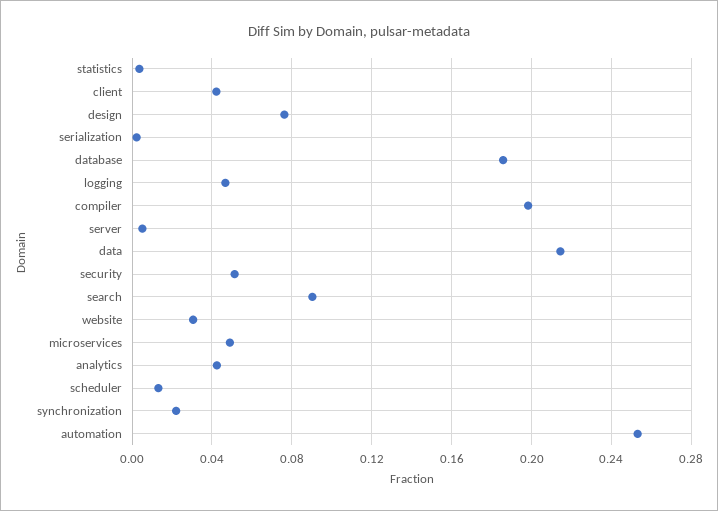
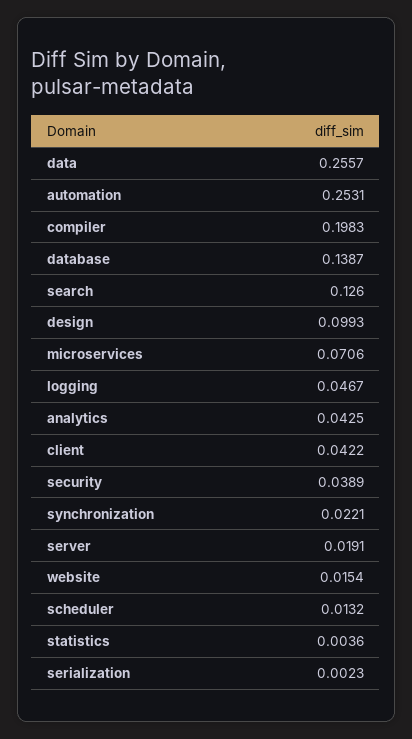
  {
    "statistics": 0.0036,
    "client": 0.0422,
-   "design": 0.075,
+   "design": 0.0993,
    "serialization": 0.0023,
-   "database": 0.185,
+   "database": 0.1387,
    "logging": 0.0467,
    "compiler": 0.1983,
-   "server": 0.005,
+   "server": 0.0191,
-   "data": 0.215,
+   "data": 0.2557,
-   "security": 0.05,
+   "security": 0.0389,
-   "search": 0.09,
+   "search": 0.126,
-   "website": 0.03,
+   "website": 0.0154,
-   "microservices": 0.05,
+   "microservices": 0.0706,
    "analytics": 0.0425,
    "scheduler": 0.0132,
    "synchronization": 0.0221,
    "automation": 0.2531
  }

